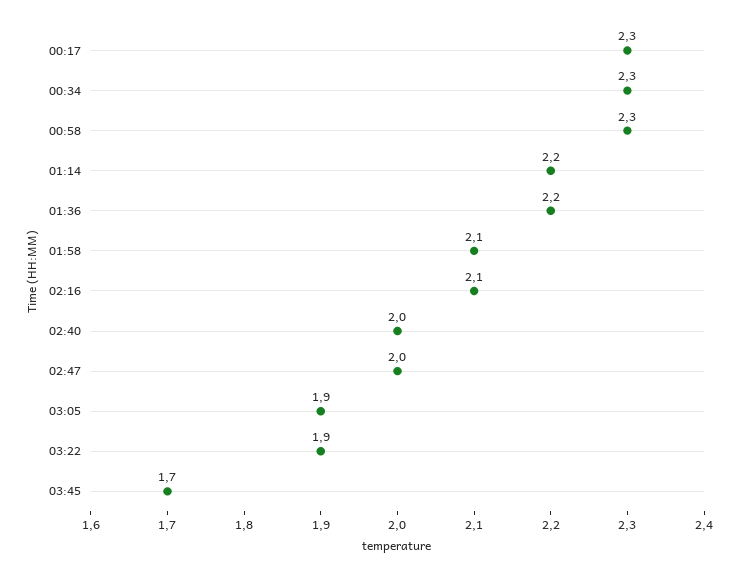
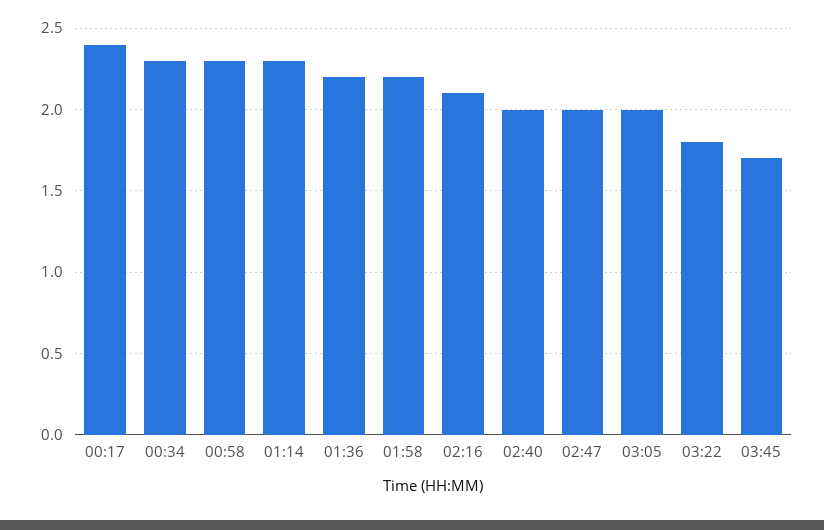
  {
-   "00:17": 2.3,
+   "00:17": 2.4,
    "00:34": 2.3,
    "00:58": 2.3,
-   "01:14": 2.2,
+   "01:14": 2.3,
    "01:36": 2.2,
-   "01:58": 2.1,
+   "01:58": 2.2,
    "02:16": 2.1,
    "02:40": 2,
    "02:47": 2,
-   "03:05": 1.9,
+   "03:05": 2,
-   "03:22": 1.9,
+   "03:22": 1.8,
    "03:45": 1.7
  }

